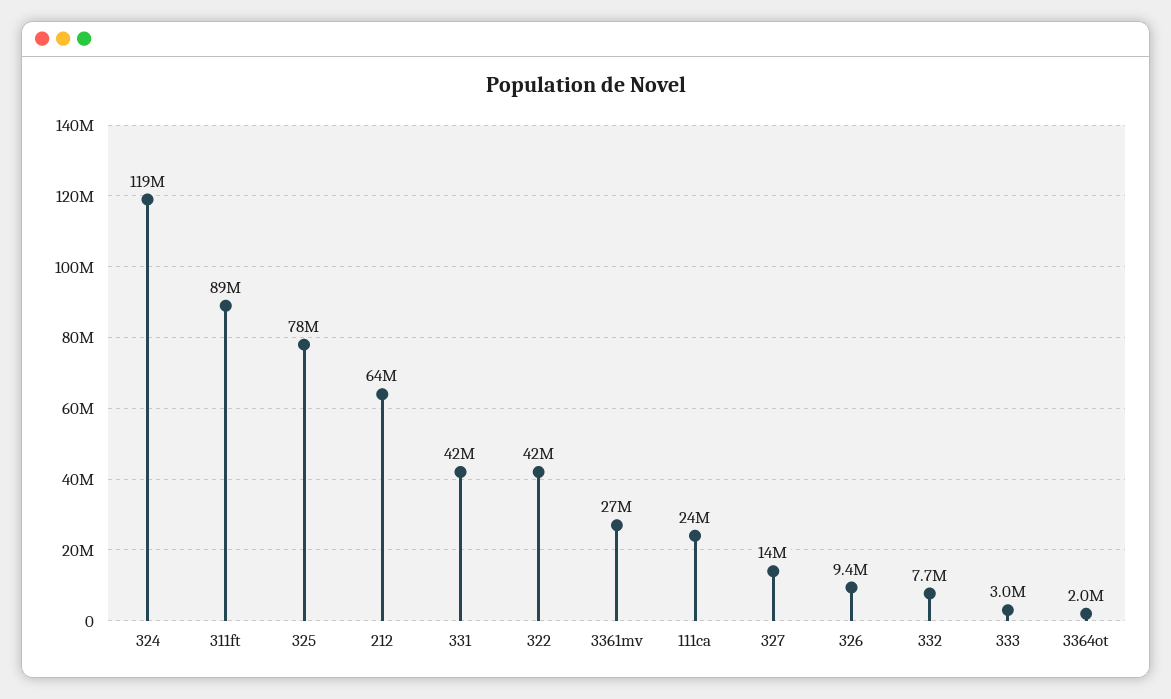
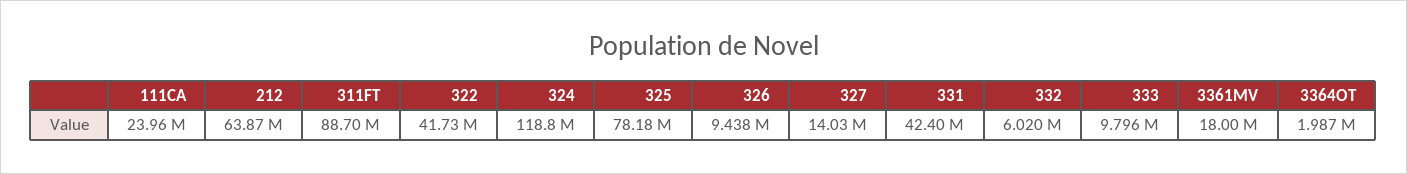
  {
    "324": 118800000,
    "311ft": 88700000,
    "325": 78180000,
    "212": 63870000,
    "331": 42400000,
    "322": 41730000,
-   "3361mv": 27000000,
+   "3361mv": 18000000,
    "111ca": 23960000,
    "327": 14030000,
    "326": 9438000,
-   "332": 7700000,
+   "332": 6020000,
-   "333": 3000000,
+   "333": 9796000,
    "3364ot": 1987000
  }

